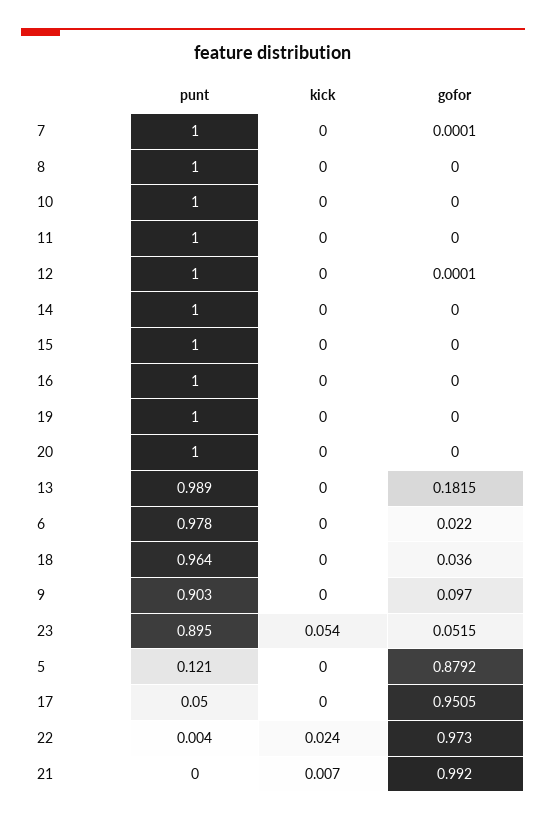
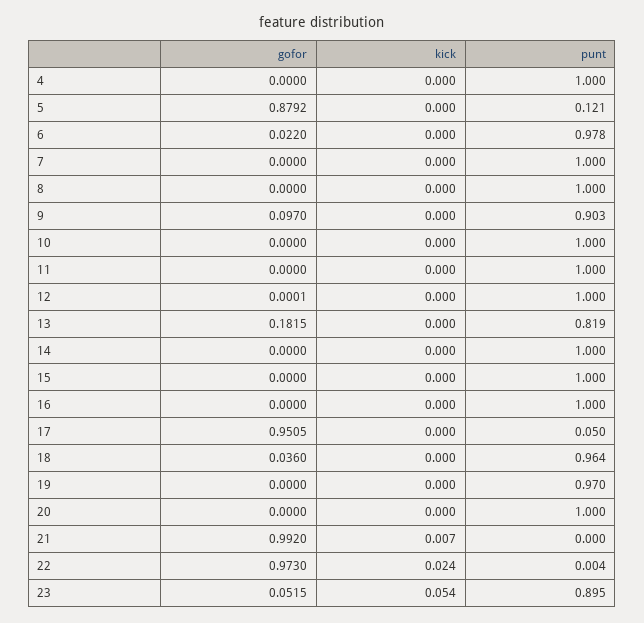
  {
    "punt": {
      "7": 1,
      "8": 1,
      "10": 1,
      "11": 1,
      "12": 1,
      "14": 1,
      "15": 1,
      "16": 1,
-     "19": 1,
+     "19": 0.97,
      "20": 1,
-     "13": 0.989,
+     "13": 0.819,
      "6": 0.978,
      "18": 0.964,
      "9": 0.903,
      "23": 0.895,
      "5": 0.121,
      "17": 0.05,
      "22": 0.004,
-     "21": 0
+     "21": 0,
+     "4": 1
    },
    "kick": {
      "7": 0,
      "8": 0,
      "10": 0,
      "11": 0,
      "12": 0,
      "14": 0,
      "15": 0,
      "16": 0,
      "19": 0,
      "20": 0,
      "13": 0,
      "6": 0,
      "18": 0,
      "9": 0,
      "23": 0.054,
      "5": 0,
      "17": 0,
      "22": 0.024,
-     "21": 0.007
+     "21": 0.007,
+     "4": 0
    },
    "gofor": {
-     "7": 0.0001,
+     "7": 0,
      "8": 0,
      "10": 0,
      "11": 0,
      "12": 0.0001,
      "14": 0,
      "15": 0,
      "16": 0,
      "19": 0,
      "20": 0,
      "13": 0.1815,
      "6": 0.022,
      "18": 0.036,
      "9": 0.097,
      "23": 0.0515,
      "5": 0.8792,
      "17": 0.9505,
      "22": 0.973,
-     "21": 0.992
+     "21": 0.992,
+     "4": 0
    }
  }

